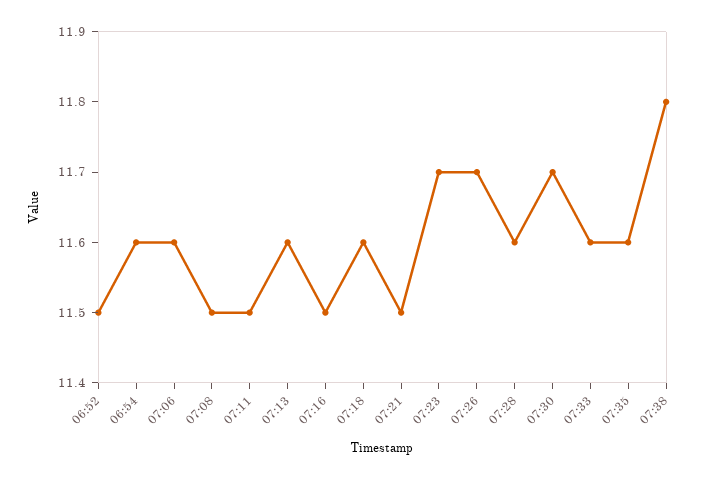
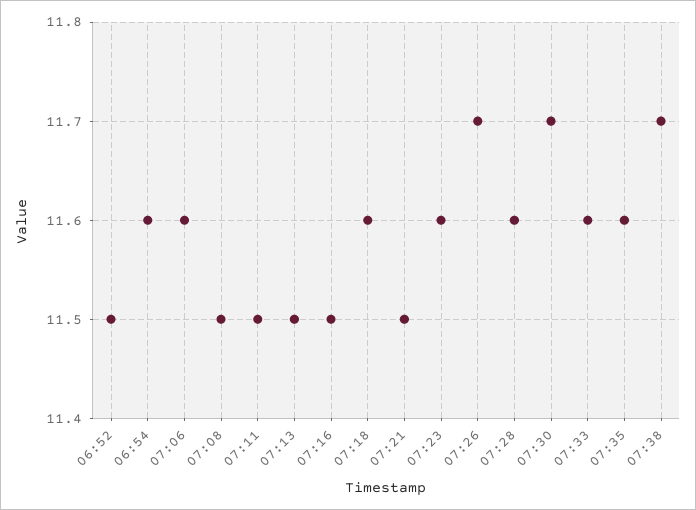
  {
    "06:52": 11.5,
    "06:54": 11.6,
    "07:06": 11.6,
    "07:08": 11.5,
    "07:11": 11.5,
-   "07:13": 11.6,
+   "07:13": 11.5,
    "07:16": 11.5,
    "07:18": 11.6,
    "07:21": 11.5,
-   "07:23": 11.7,
+   "07:23": 11.6,
    "07:26": 11.7,
    "07:28": 11.6,
    "07:30": 11.7,
    "07:33": 11.6,
    "07:35": 11.6,
-   "07:38": 11.8
+   "07:38": 11.7
  }

